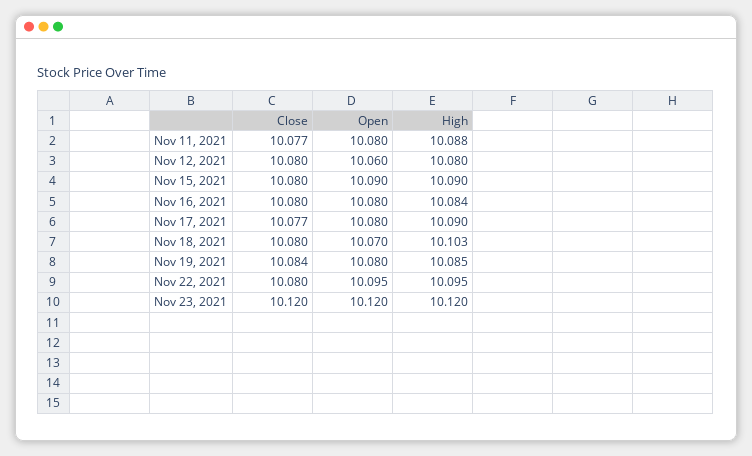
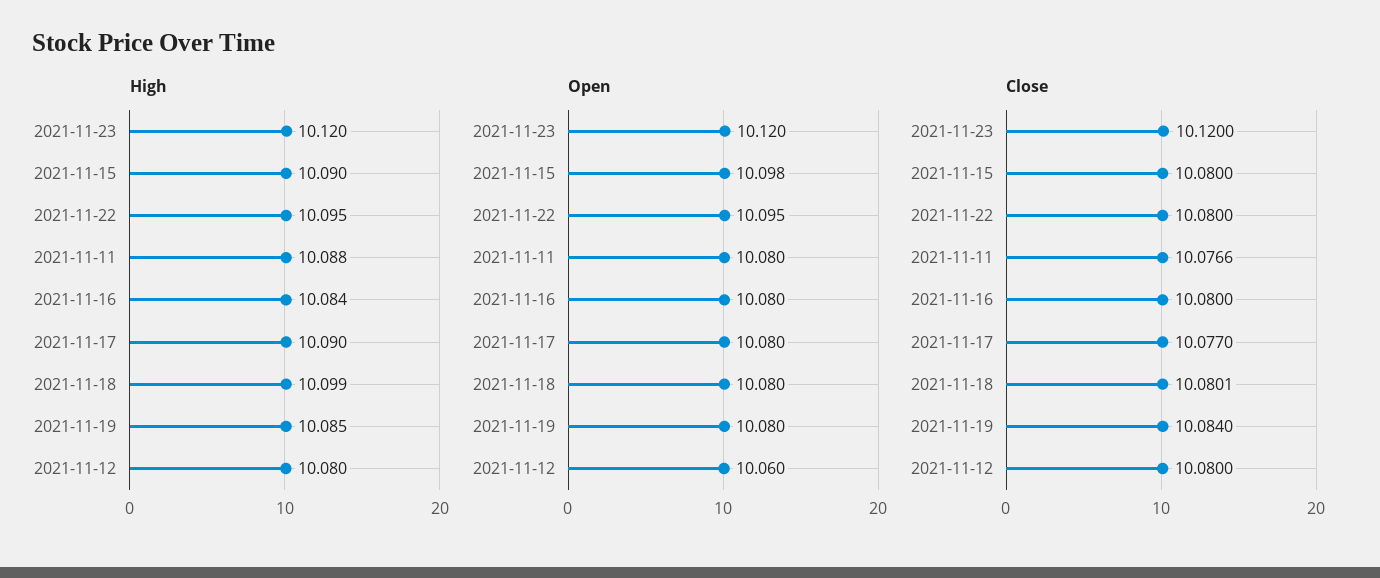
  {
    "Close": {
      "Nov 11, 2021": 10.0766,
      "Nov 12, 2021": 10.08,
      "Nov 15, 2021": 10.08,
      "Nov 16, 2021": 10.08,
      "Nov 17, 2021": 10.077,
      "Nov 18, 2021": 10.0801,
      "Nov 19, 2021": 10.084,
      "Nov 22, 2021": 10.08,
      "Nov 23, 2021": 10.12
    },
    "Open": {
      "Nov 11, 2021": 10.08,
      "Nov 12, 2021": 10.06,
-     "Nov 15, 2021": 10.09,
+     "Nov 15, 2021": 10.098,
      "Nov 16, 2021": 10.08,
      "Nov 17, 2021": 10.08,
-     "Nov 18, 2021": 10.07,
+     "Nov 18, 2021": 10.08,
      "Nov 19, 2021": 10.08,
      "Nov 22, 2021": 10.095,
      "Nov 23, 2021": 10.12
    },
    "High": {
      "Nov 11, 2021": 10.088,
      "Nov 12, 2021": 10.08,
      "Nov 15, 2021": 10.09,
      "Nov 16, 2021": 10.084,
      "Nov 17, 2021": 10.09,
-     "Nov 18, 2021": 10.103,
+     "Nov 18, 2021": 10.099,
      "Nov 19, 2021": 10.085,
      "Nov 22, 2021": 10.095,
      "Nov 23, 2021": 10.12
    }
  }

